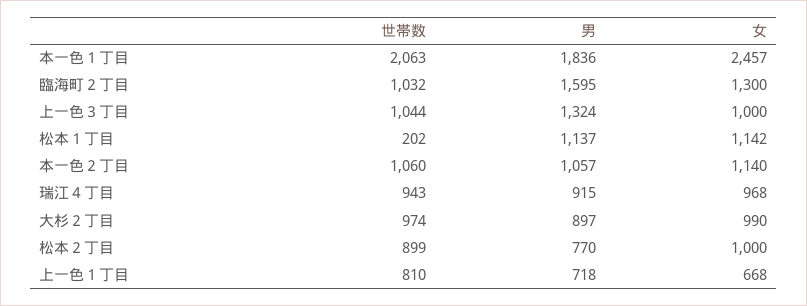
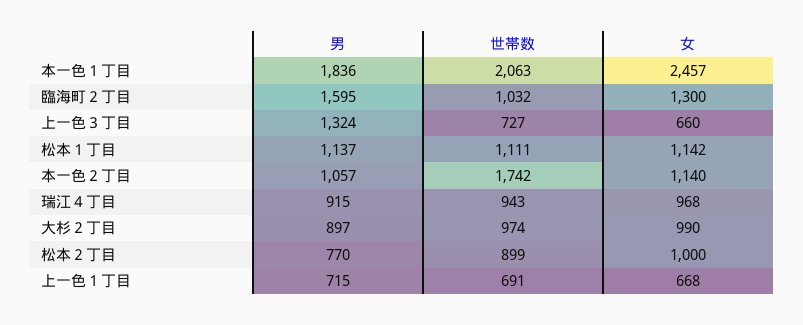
  {
    "世帯数": {
      "本一色１丁目": 2063,
      "臨海町２丁目": 1032,
-     "上一色３丁目": 1044,
+     "上一色３丁目": 727,
-     "松本１丁目": 202,
+     "松本１丁目": 1111,
-     "本一色２丁目": 1060,
+     "本一色２丁目": 1742,
      "瑞江４丁目": 943,
      "大杉２丁目": 974,
      "松本２丁目": 899,
-     "上一色１丁目": 810
+     "上一色１丁目": 691
    },
    "男": {
      "本一色１丁目": 1836,
      "臨海町２丁目": 1595,
      "上一色３丁目": 1324,
      "松本１丁目": 1137,
      "本一色２丁目": 1057,
      "瑞江４丁目": 915,
      "大杉２丁目": 897,
      "松本２丁目": 770,
-     "上一色１丁目": 718
+     "上一色１丁目": 715
    },
    "女": {
      "本一色１丁目": 2457,
      "臨海町２丁目": 1300,
-     "上一色３丁目": 1000,
+     "上一色３丁目": 660,
      "松本１丁目": 1142,
      "本一色２丁目": 1140,
      "瑞江４丁目": 968,
      "大杉２丁目": 990,
      "松本２丁目": 1000,
      "上一色１丁目": 668
    }
  }

